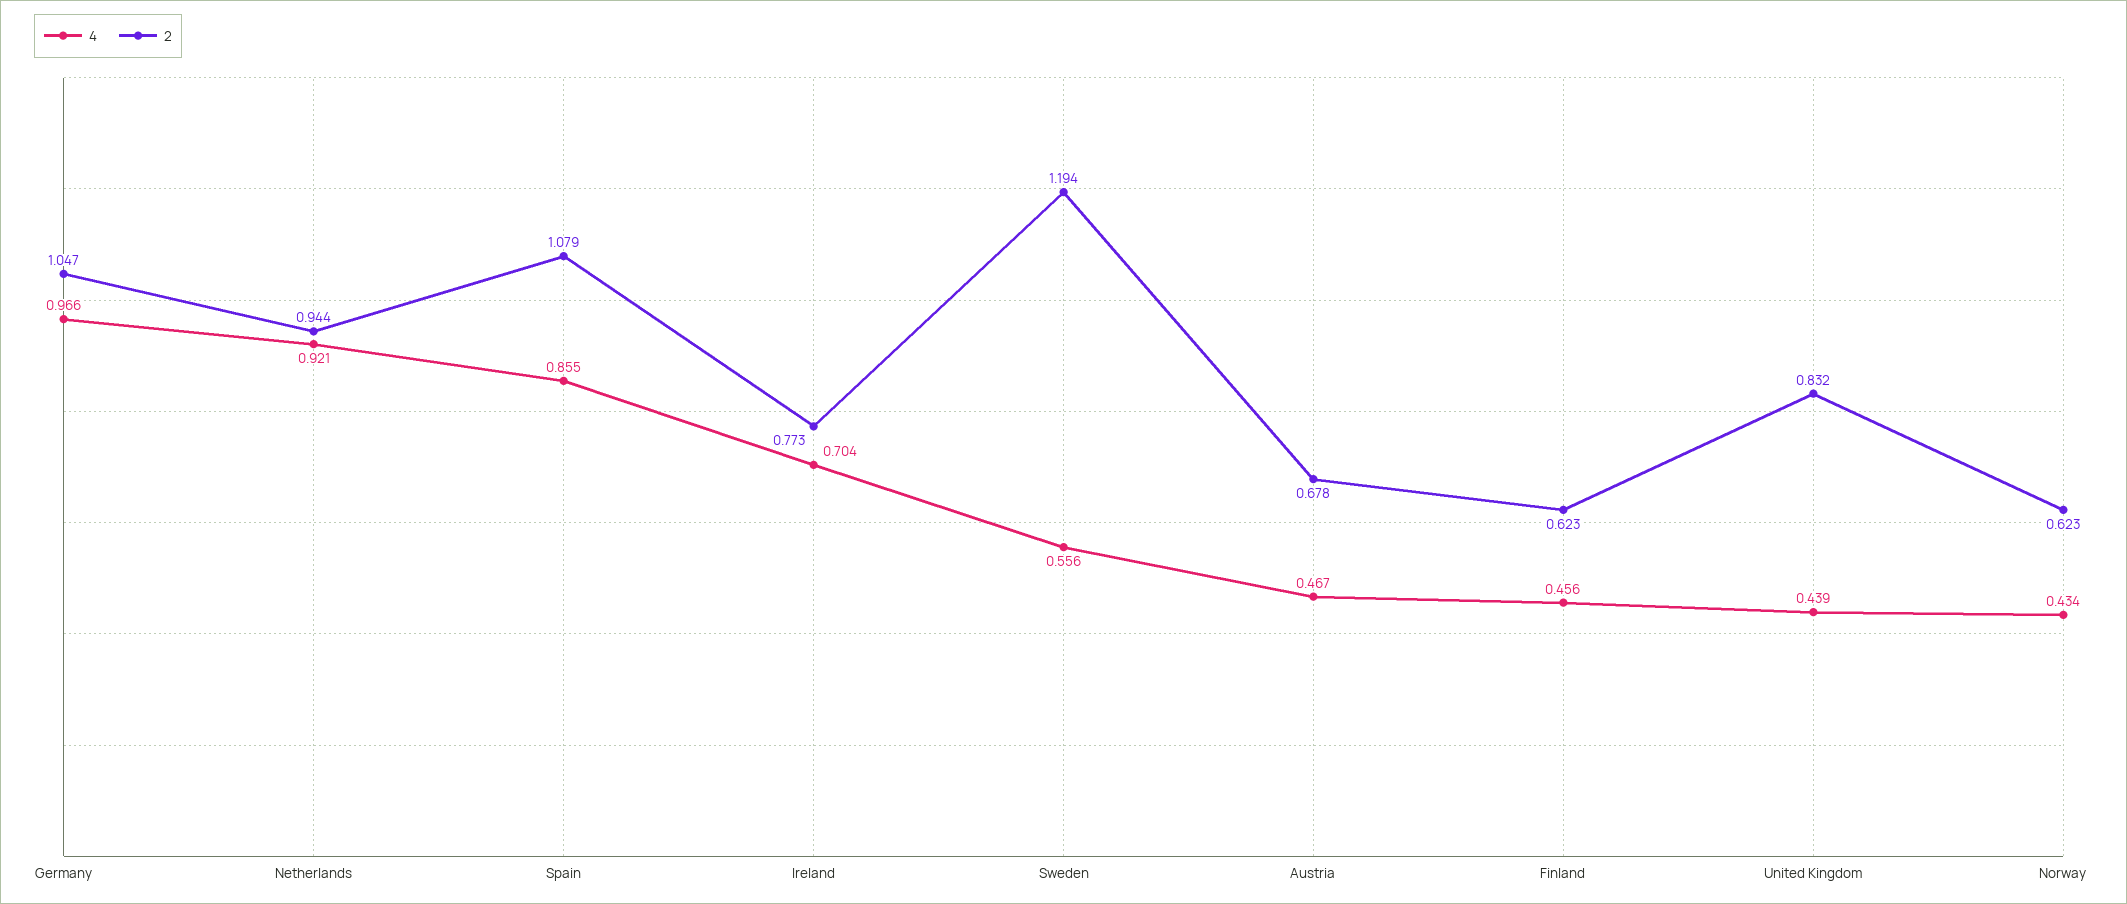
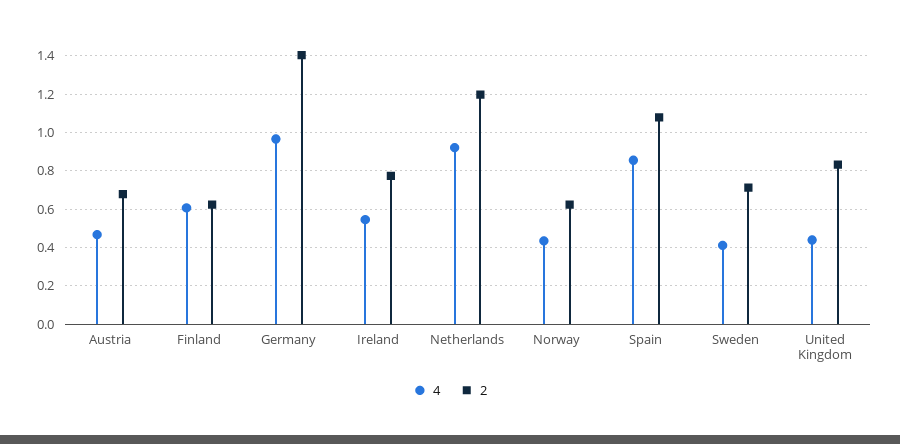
  {
    "4": {
      "Germany": 0.966,
      "Netherlands": 0.921,
      "Spain": 0.855,
-     "Ireland": 0.704,
+     "Ireland": 0.55,
-     "Sweden": 0.556,
+     "Sweden": 0.4,
      "Austria": 0.467,
-     "Finland": 0.456,
+     "Finland": 0.6,
      "United Kingdom": 0.439,
      "Norway": 0.434
    },
    "2": {
-     "Germany": 1.047,
+     "Germany": 1.4,
-     "Netherlands": 0.944,
+     "Netherlands": 1.2,
      "Spain": 1.079,
      "Ireland": 0.773,
-     "Sweden": 1.194,
+     "Sweden": 0.7,
      "Austria": 0.678,
      "Finland": 0.623,
      "United Kingdom": 0.832,
      "Norway": 0.623
    }
  }

